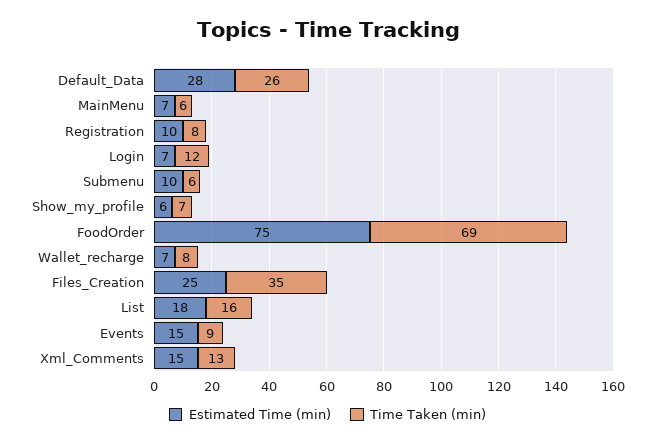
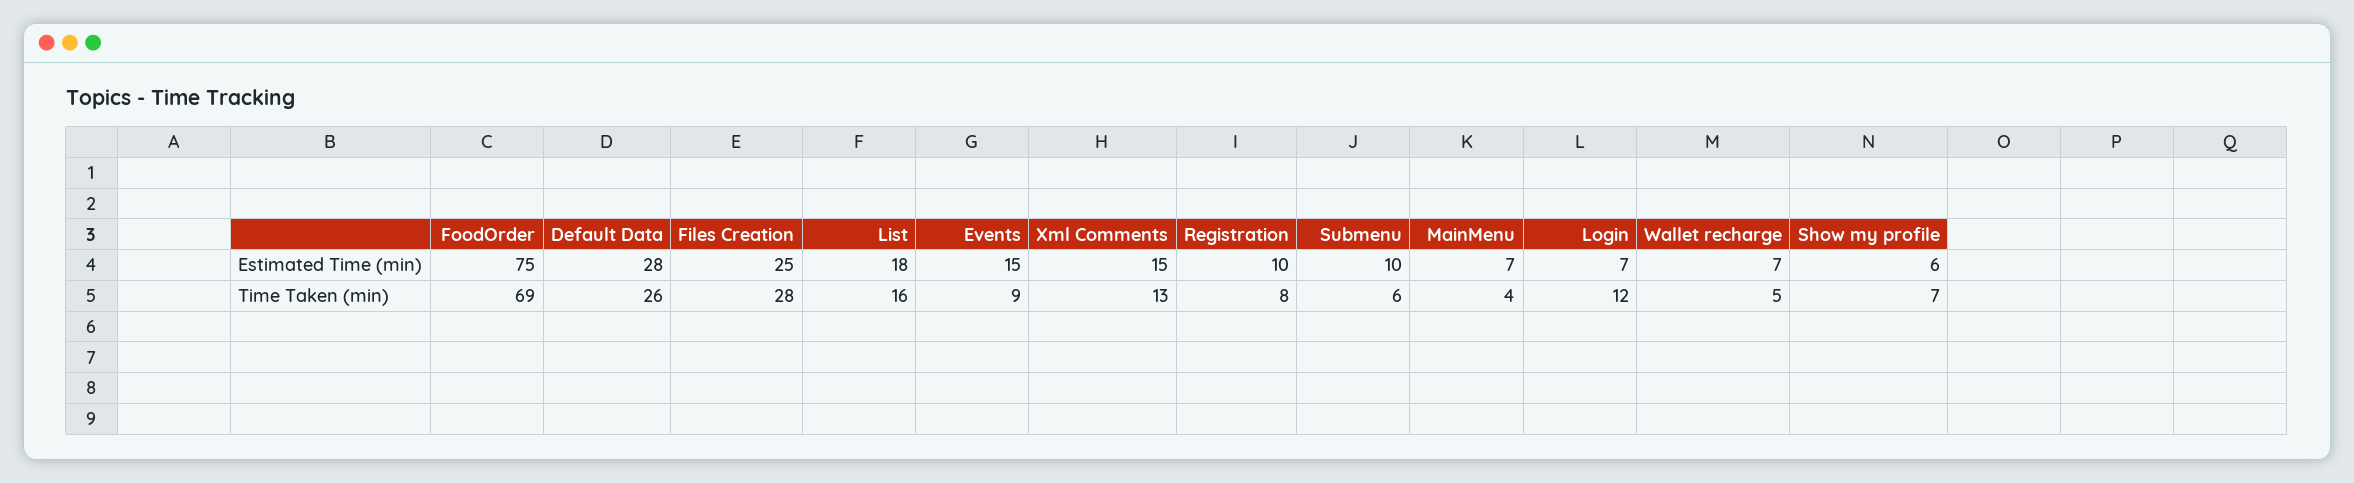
  {
    "Estimated Time (min)": {
      "Default_Data": 28,
      "MainMenu": 7,
      "Registration": 10,
      "Login": 7,
      "Submenu": 10,
      "Show_my_profile": 6,
      "FoodOrder": 75,
      "Wallet_recharge": 7,
      "Files_Creation": 25,
      "List": 18,
      "Events": 15,
      "Xml_Comments": 15
    },
    "Time Taken (min)": {
      "Default_Data": 26,
-     "MainMenu": 6,
+     "MainMenu": 4,
      "Registration": 8,
      "Login": 12,
      "Submenu": 6,
      "Show_my_profile": 7,
      "FoodOrder": 69,
-     "Wallet_recharge": 8,
+     "Wallet_recharge": 5,
-     "Files_Creation": 35,
+     "Files_Creation": 28,
      "List": 16,
      "Events": 9,
      "Xml_Comments": 13
    }
  }

